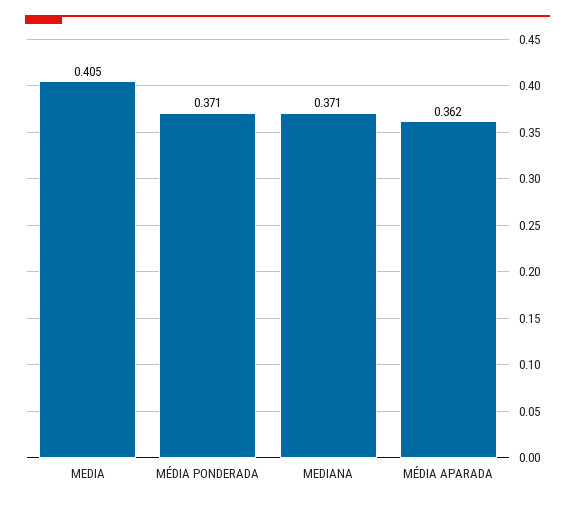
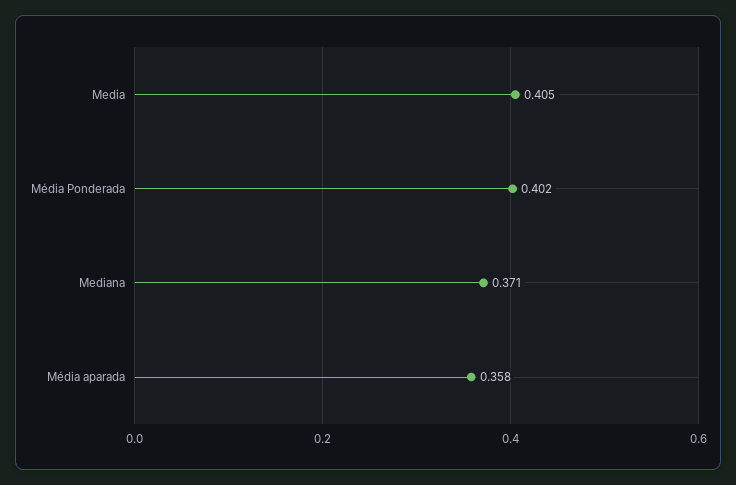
  {
    "MEDIA": 0.405,
-   "MÉDIA PONDERADA": 0.371,
+   "MÉDIA PONDERADA": 0.402,
    "MEDIANA": 0.371,
-   "MÉDIA APARADA": 0.362
+   "MÉDIA APARADA": 0.358
  }

